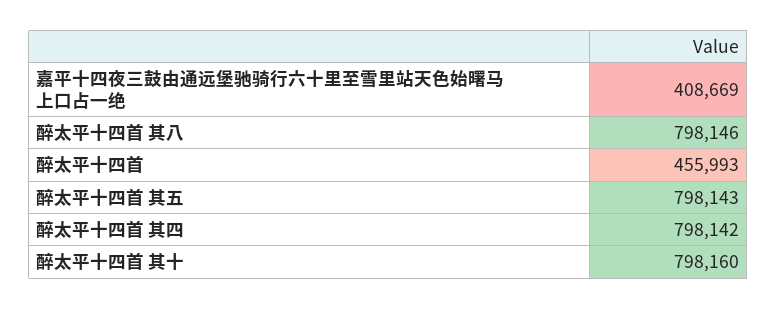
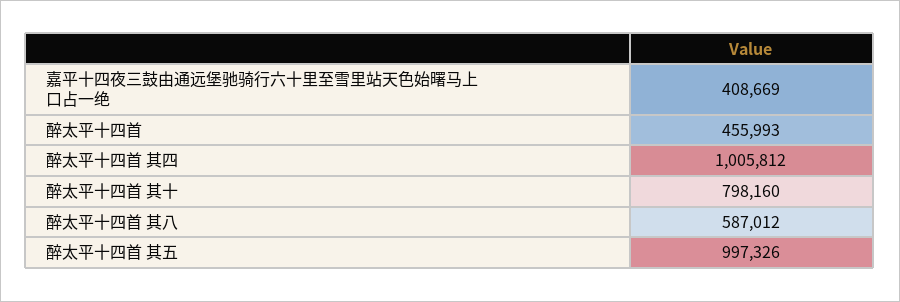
  {
    "嘉平十四夜三鼓由通远堡驰骑行六十里至雪里站天色始曙马上口占一绝": 408669,
-   "醉太平十四首 其八": 798146,
+   "醉太平十四首 其八": 587012,
    "醉太平十四首": 455993,
-   "醉太平十四首 其五": 798143,
+   "醉太平十四首 其五": 997326,
-   "醉太平十四首 其四": 798142,
+   "醉太平十四首 其四": 1005812,
    "醉太平十四首 其十": 798160
  }

